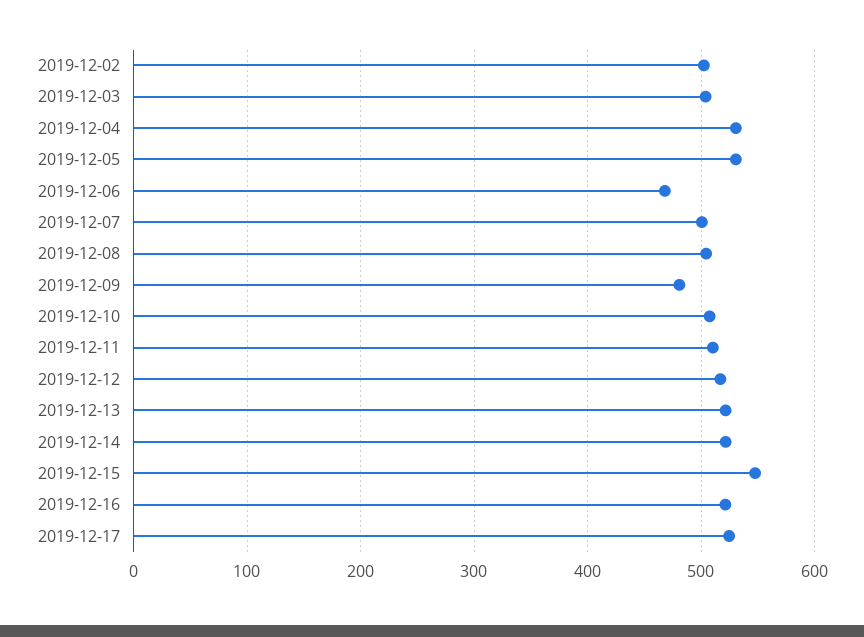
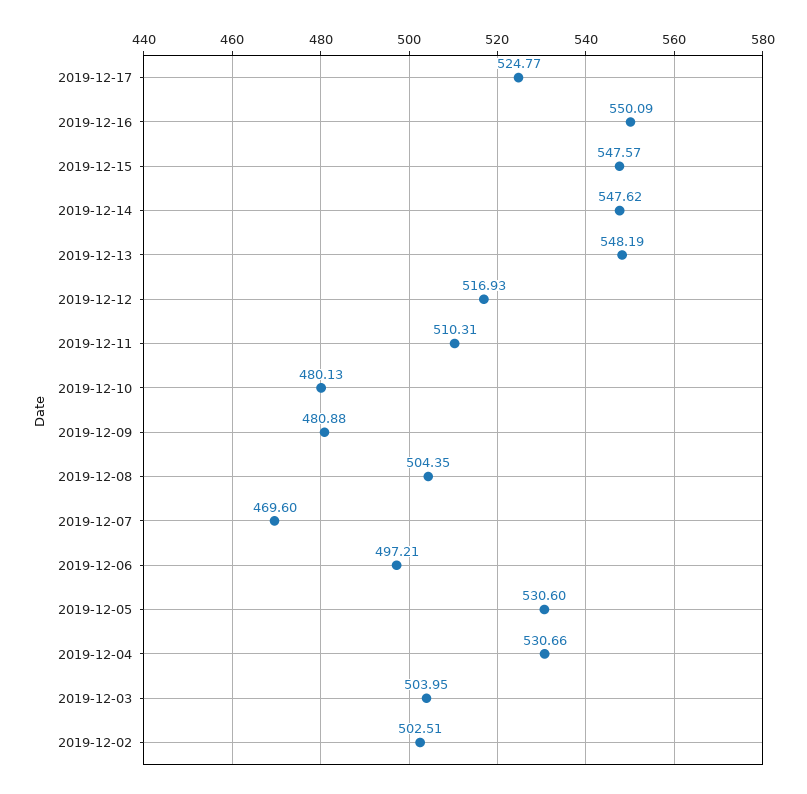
  {
    "2019-12-02": 502.51,
    "2019-12-03": 503.95,
    "2019-12-04": 530.66,
    "2019-12-05": 530.6,
-   "2019-12-06": 470,
+   "2019-12-06": 497.21,
-   "2019-12-07": 500,
+   "2019-12-07": 469.6,
    "2019-12-08": 504.35,
    "2019-12-09": 480.88,
-   "2019-12-10": 510,
+   "2019-12-10": 480.13,
    "2019-12-11": 510.31,
    "2019-12-12": 516.93,
-   "2019-12-13": 520,
+   "2019-12-13": 548.19,
-   "2019-12-14": 520,
+   "2019-12-14": 547.62,
    "2019-12-15": 547.57,
-   "2019-12-16": 520,
+   "2019-12-16": 550.09,
    "2019-12-17": 524.77
  }

